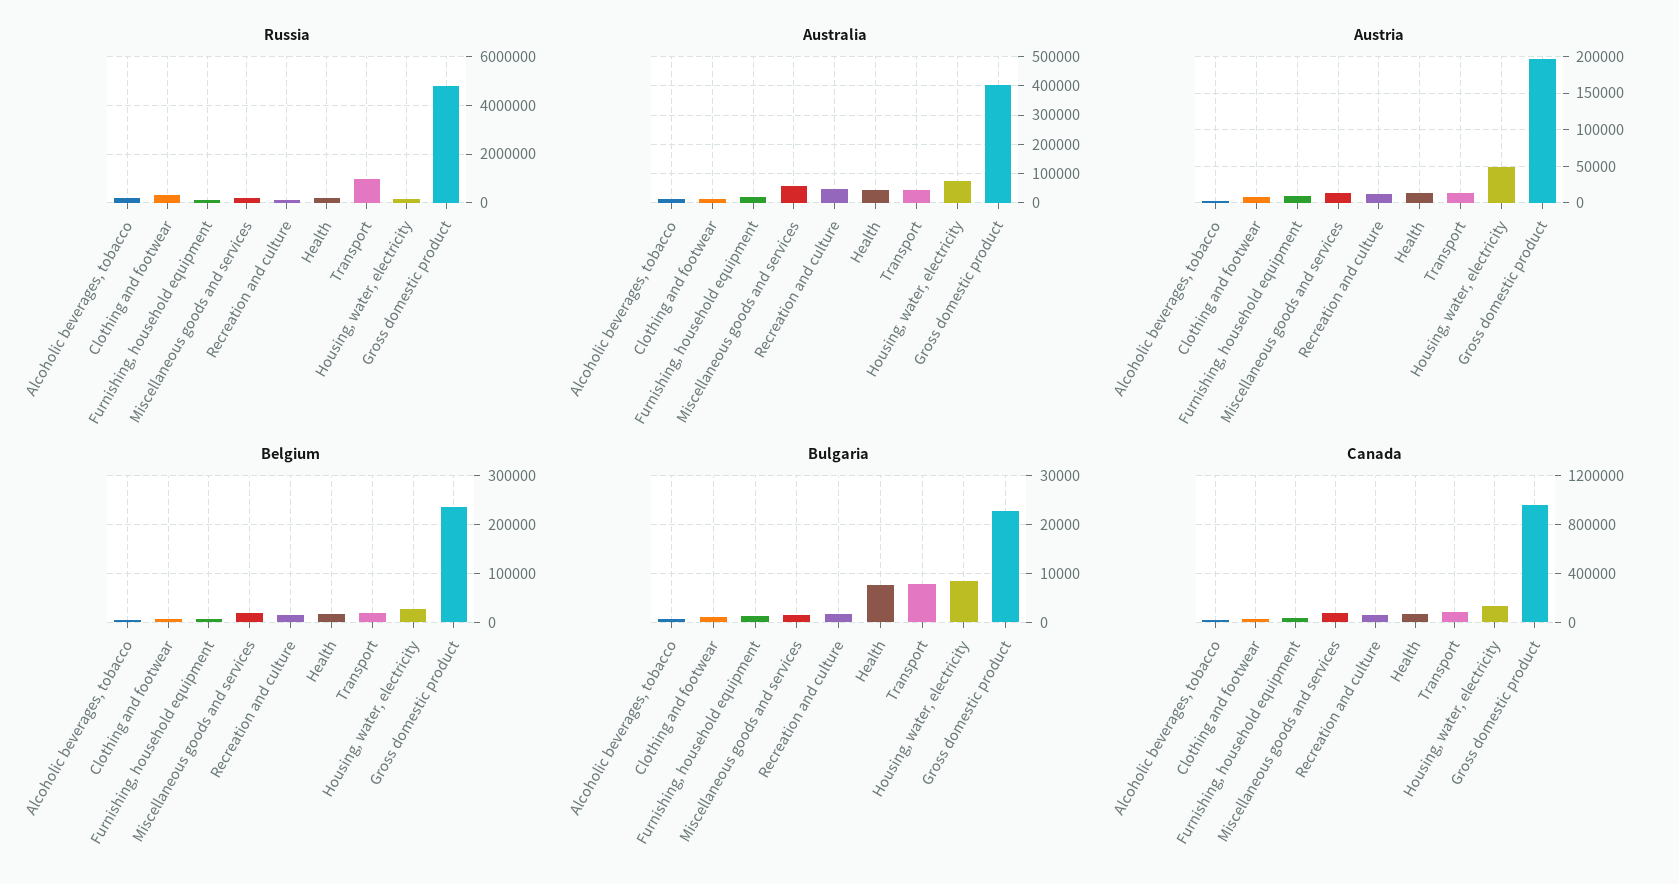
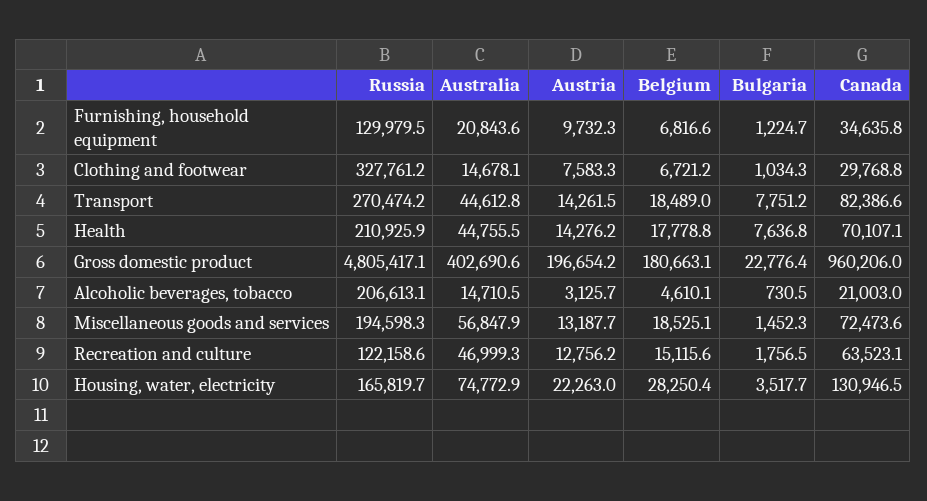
  {
    "Russia": {
      "Alcoholic beverages, tobacco": 206613.1,
      "Clothing and footwear": 327761.2,
      "Furnishing, household equipment": 129979.5,
      "Miscellaneous goods and services": 194598.3,
      "Recreation and culture": 122158.6,
      "Health": 210925.9,
-     "Transport": 1000000,
+     "Transport": 270474.2,
      "Housing, water, electricity": 165819.7,
      "Gross domestic product": 4805417.1
    },
    "Australia": {
      "Alcoholic beverages, tobacco": 14710.5,
      "Clothing and footwear": 14678.1,
      "Furnishing, household equipment": 20843.6,
      "Miscellaneous goods and services": 56847.9,
      "Recreation and culture": 46999.3,
      "Health": 44755.5,
      "Transport": 44612.8,
      "Housing, water, electricity": 74772.9,
      "Gross domestic product": 402690.6
    },
    "Austria": {
      "Alcoholic beverages, tobacco": 3125.7,
      "Clothing and footwear": 7583.3,
      "Furnishing, household equipment": 9732.3,
      "Miscellaneous goods and services": 13187.7,
      "Recreation and culture": 12756.2,
      "Health": 14276.2,
      "Transport": 14261.5,
-     "Housing, water, electricity": 50000,
+     "Housing, water, electricity": 22263,
      "Gross domestic product": 196654.2
    },
    "Belgium": {
      "Alcoholic beverages, tobacco": 4610.1,
      "Clothing and footwear": 6721.2,
      "Furnishing, household equipment": 6816.6,
      "Miscellaneous goods and services": 18525.1,
      "Recreation and culture": 15115.6,
      "Health": 17778.8,
      "Transport": 18489,
      "Housing, water, electricity": 28250.4,
-     "Gross domestic product": 240000
+     "Gross domestic product": 180663.1
    },
    "Bulgaria": {
      "Alcoholic beverages, tobacco": 730.5,
      "Clothing and footwear": 1034.3,
      "Furnishing, household equipment": 1224.7,
      "Miscellaneous goods and services": 1452.3,
      "Recreation and culture": 1756.5,
      "Health": 7636.8,
      "Transport": 7751.2,
-     "Housing, water, electricity": 8000,
+     "Housing, water, electricity": 3517.7,
      "Gross domestic product": 22776.4
    },
    "Canada": {
      "Alcoholic beverages, tobacco": 21003,
      "Clothing and footwear": 29768.8,
      "Furnishing, household equipment": 34635.8,
      "Miscellaneous goods and services": 72473.6,
      "Recreation and culture": 63523.1,
      "Health": 70107.1,
      "Transport": 82386.6,
      "Housing, water, electricity": 130946.5,
      "Gross domestic product": 960206
    }
  }

